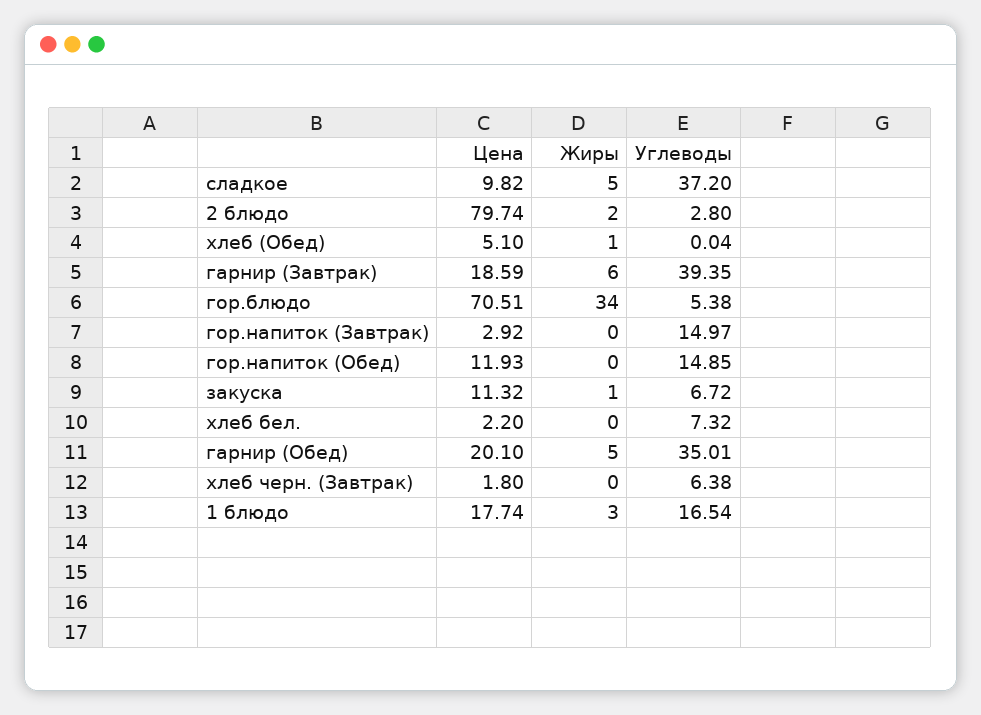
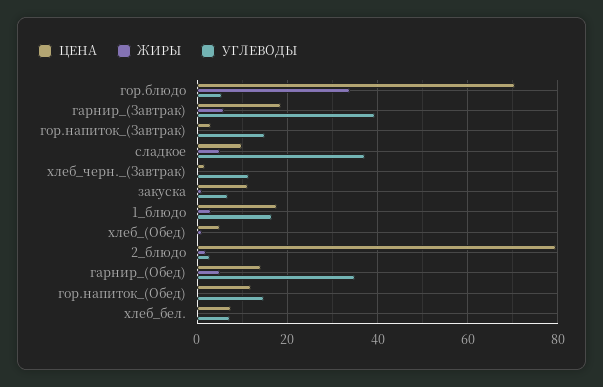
  {
    "Цена": {
      "сладкое": 9.82,
      "2 блюдо": 79.74,
      "хлеб (Обед)": 5.1,
      "гарнир (Завтрак)": 18.59,
      "гор.блюдо": 70.51,
      "гор.напиток (Завтрак)": 2.92,
      "гор.напиток (Обед)": 11.93,
      "закуска": 11.32,
-     "хлеб бел.": 2.2,
+     "хлеб бел.": 8,
-     "гарнир (Обед)": 20.1,
+     "гарнир (Обед)": 14,
      "хлеб черн. (Завтрак)": 1.8,
      "1 блюдо": 17.74
    },
    "Жиры": {
      "сладкое": 5,
      "2 блюдо": 2,
      "хлеб (Обед)": 1,
      "гарнир (Завтрак)": 6,
      "гор.блюдо": 34,
      "гор.напиток (Завтрак)": 0,
      "гор.напиток (Обед)": 0,
      "закуска": 1,
      "хлеб бел.": 0,
      "гарнир (Обед)": 5,
      "хлеб черн. (Завтрак)": 0,
      "1 блюдо": 3
    },
    "Углеводы": {
      "сладкое": 37.2,
      "2 блюдо": 2.8,
      "хлеб (Обед)": 0.04,
      "гарнир (Завтрак)": 39.35,
      "гор.блюдо": 5.38,
      "гор.напиток (Завтрак)": 14.97,
      "гор.напиток (Обед)": 14.85,
      "закуска": 6.72,
      "хлеб бел.": 7.32,
      "гарнир (Обед)": 35.01,
-     "хлеб черн. (Завтрак)": 6.38,
+     "хлеб черн. (Завтрак)": 12,
      "1 блюдо": 16.54
    }
  }

